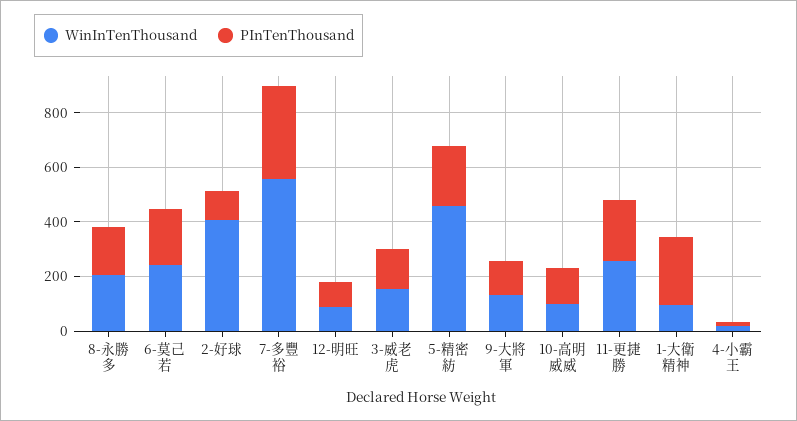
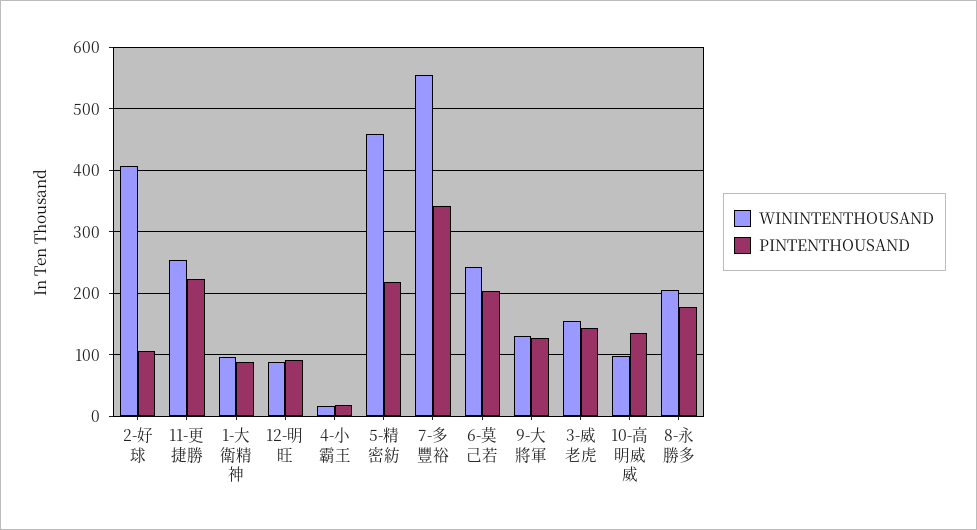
  {
    "WinInTenThousand": {
      "8-永勝多": 210,
      "6-莫己若": 240,
      "2-好球": 410,
      "7-多豐裕": 560,
      "12-明旺": 90,
      "3-威老虎": 160,
      "5-精密紡": 460,
      "9-大將軍": 130,
      "10-高明威威": 100,
      "11-更捷勝": 260,
      "1-大衛精神": 100,
      "4-小霸王": 20
    },
    "PInTenThousand": {
      "8-永勝多": 180,
      "6-莫己若": 200,
      "2-好球": 110,
      "7-多豐裕": 340,
      "12-明旺": 90,
      "3-威老虎": 140,
      "5-精密紡": 220,
      "9-大將軍": 130,
      "10-高明威威": 140,
      "11-更捷勝": 220,
-     "1-大衛精神": 250,
+     "1-大衛精神": 90,
      "4-小霸王": 20
    }
  }

